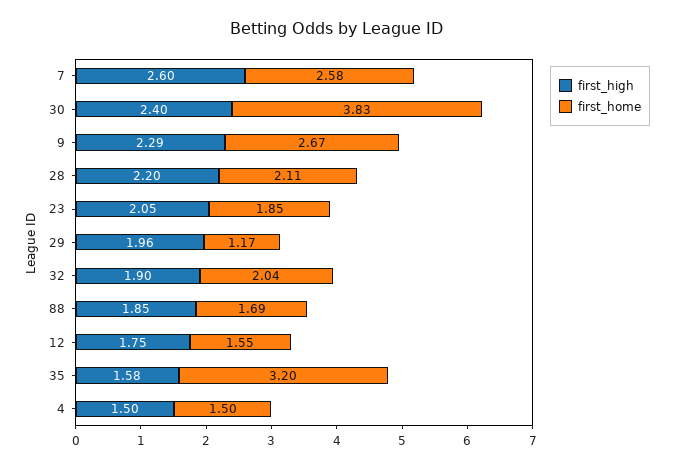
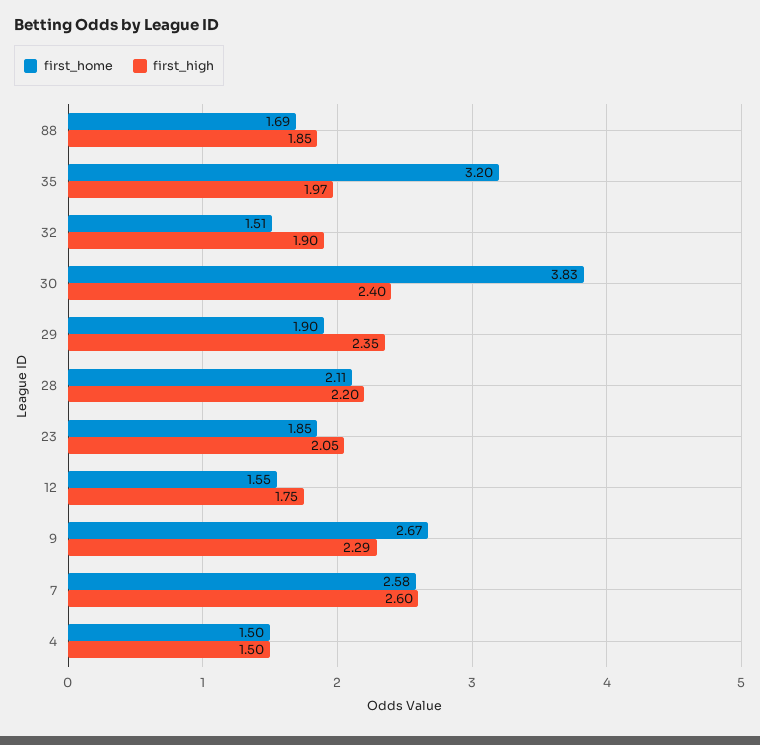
  {
    "first_high": {
      "7": 2.6,
      "30": 2.4,
      "9": 2.29,
      "28": 2.2,
      "23": 2.05,
-     "29": 1.96,
+     "29": 2.35,
      "32": 1.9,
      "88": 1.85,
      "12": 1.75,
-     "35": 1.58,
+     "35": 1.97,
      "4": 1.5
    },
    "first_home": {
      "7": 2.58,
      "30": 3.83,
      "9": 2.67,
      "28": 2.11,
      "23": 1.85,
-     "29": 1.17,
+     "29": 1.9,
-     "32": 2.04,
+     "32": 1.51,
      "88": 1.69,
      "12": 1.55,
      "35": 3.2,
      "4": 1.5
    }
  }

